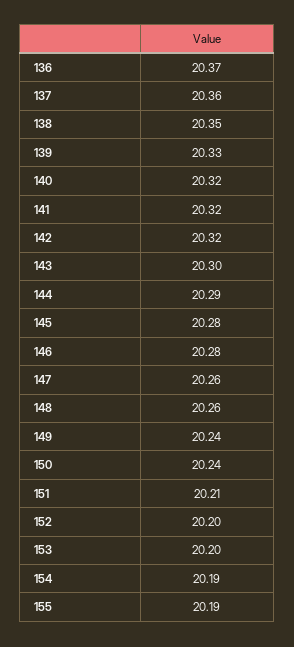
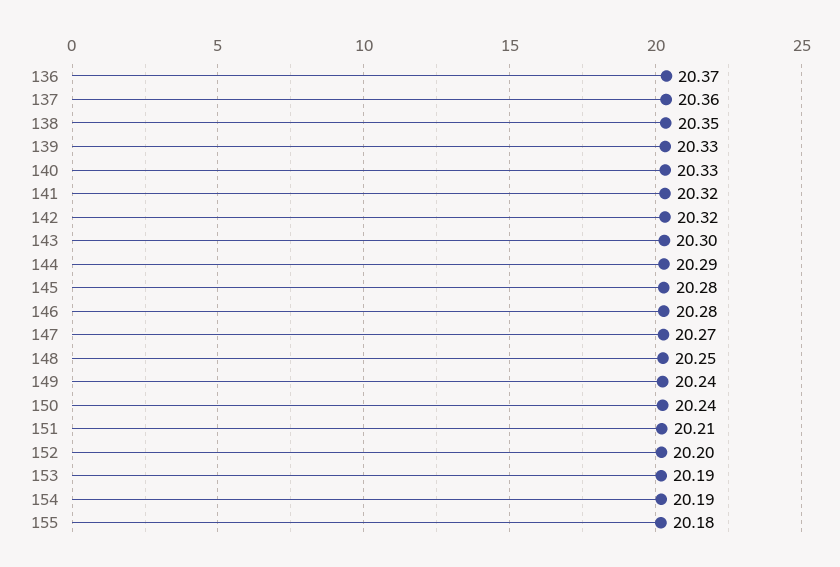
  {
    "136": 20.37,
    "137": 20.36,
    "138": 20.35,
    "139": 20.33,
-   "140": 20.32,
+   "140": 20.33,
    "141": 20.32,
    "142": 20.32,
    "143": 20.3,
    "144": 20.29,
    "145": 20.28,
    "146": 20.28,
-   "147": 20.26,
+   "147": 20.27,
-   "148": 20.26,
+   "148": 20.25,
    "149": 20.24,
    "150": 20.24,
    "151": 20.21,
    "152": 20.2,
-   "153": 20.2,
+   "153": 20.19,
    "154": 20.19,
-   "155": 20.19
+   "155": 20.18
  }

